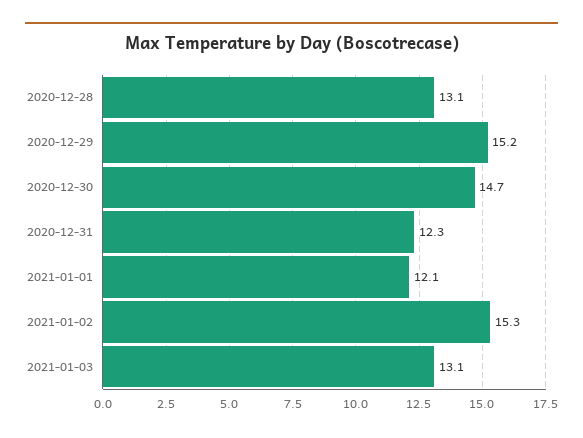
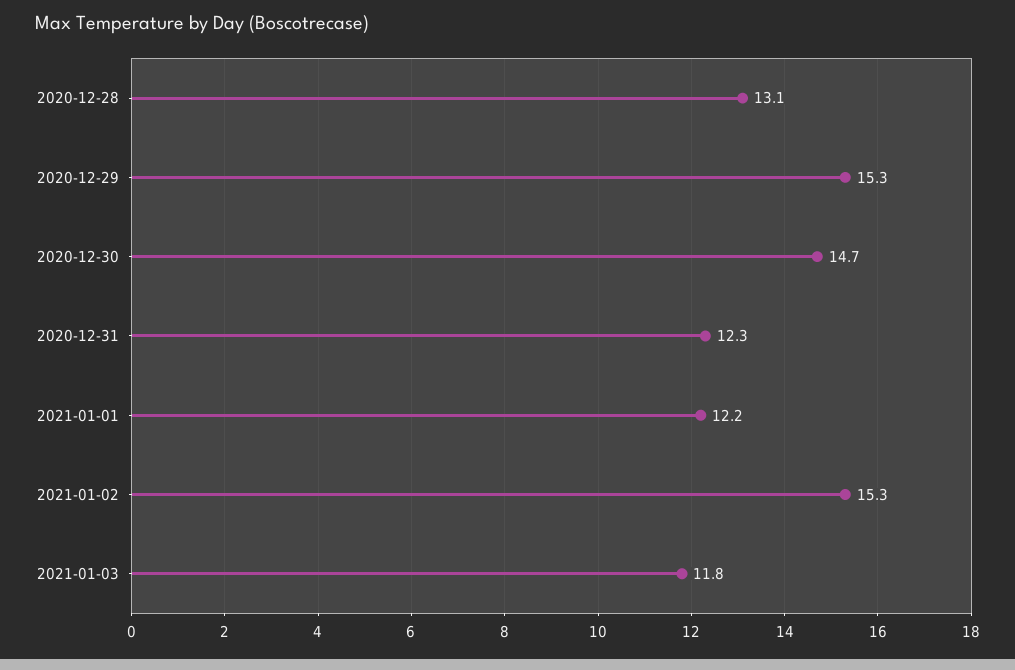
  {
    "2020-12-28": 13.1,
-   "2020-12-29": 15.2,
+   "2020-12-29": 15.3,
    "2020-12-30": 14.7,
    "2020-12-31": 12.3,
-   "2021-01-01": 12.1,
+   "2021-01-01": 12.2,
    "2021-01-02": 15.3,
-   "2021-01-03": 13.1
+   "2021-01-03": 11.8
  }

